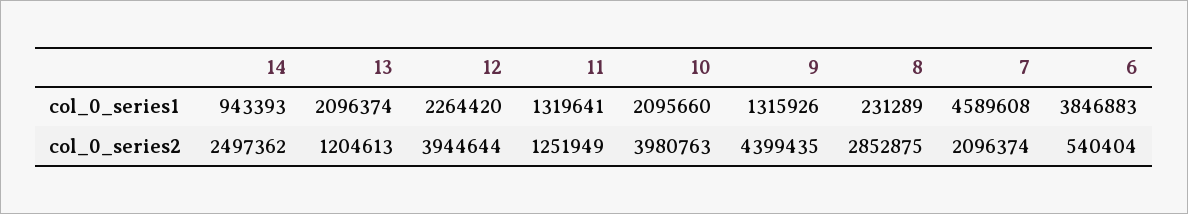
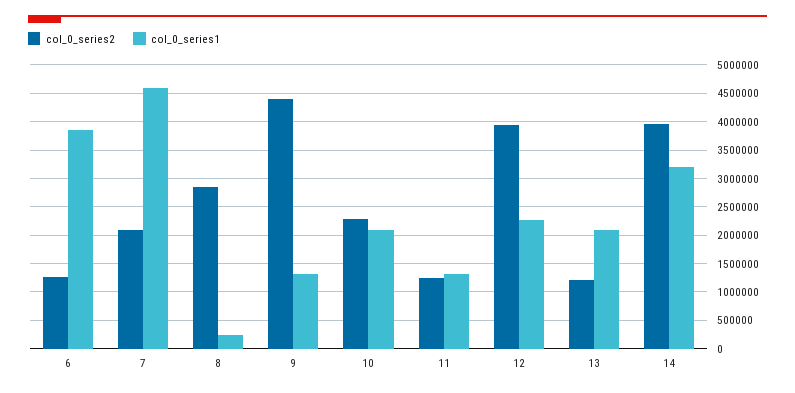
  {
    "col_0_series1": {
-     "14": 943393,
+     "14": 3250000,
      "13": 2096374,
      "12": 2264420,
      "11": 1319641,
      "10": 2095660,
      "9": 1315926,
      "8": 231289,
      "7": 4589608,
      "6": 3846883
    },
    "col_0_series2": {
-     "14": 2497362,
+     "14": 4000000,
      "13": 1204613,
      "12": 3944644,
      "11": 1251949,
-     "10": 3980763,
+     "10": 2250000,
      "9": 4399435,
      "8": 2852875,
      "7": 2096374,
-     "6": 540404
+     "6": 1250000
    }
  }

